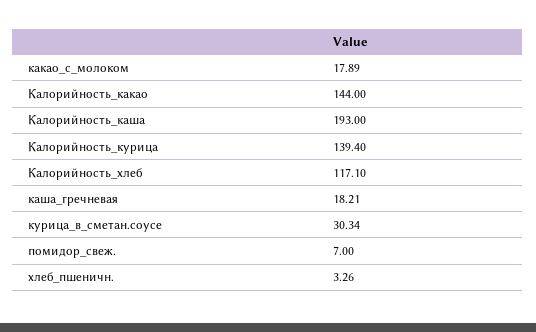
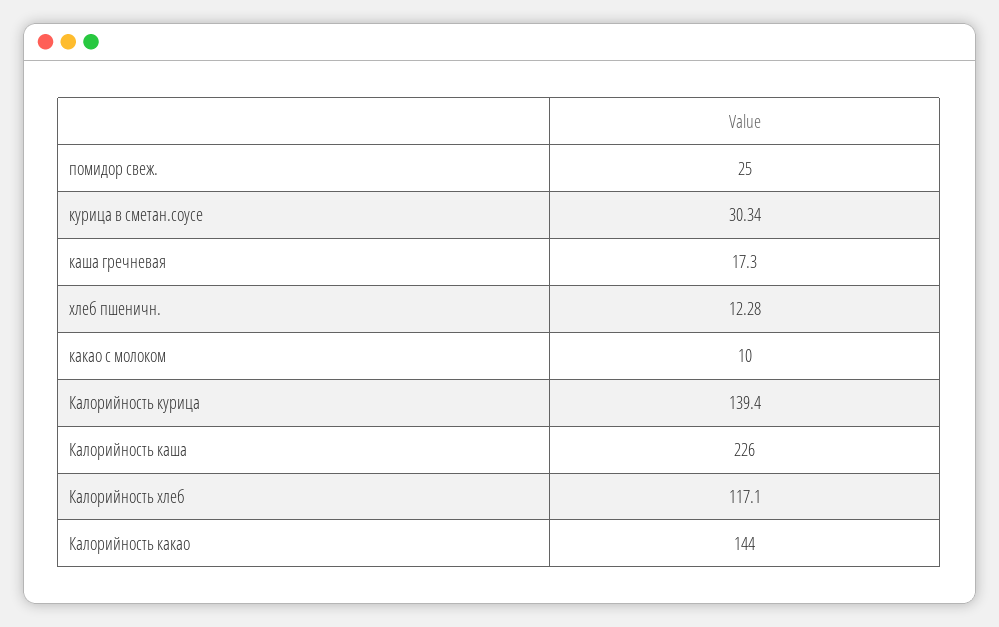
  {
-   "какао_с_молоком": 17.89,
+   "какао_с_молоком": 10,
    "Калорийность_какао": 144,
-   "Калорийность_каша": 193,
+   "Калорийность_каша": 226,
    "Калорийность_курица": 139.4,
    "Калорийность_хлеб": 117.1,
-   "каша_гречневая": 18.21,
+   "каша_гречневая": 17.3,
    "курица_в_сметан.соусе": 30.34,
-   "помидор_свеж.": 7,
+   "помидор_свеж.": 25,
-   "хлеб_пшеничн.": 3.26
+   "хлеб_пшеничн.": 12.28
  }

